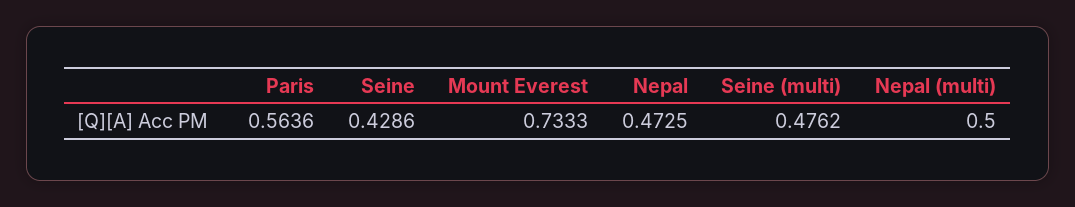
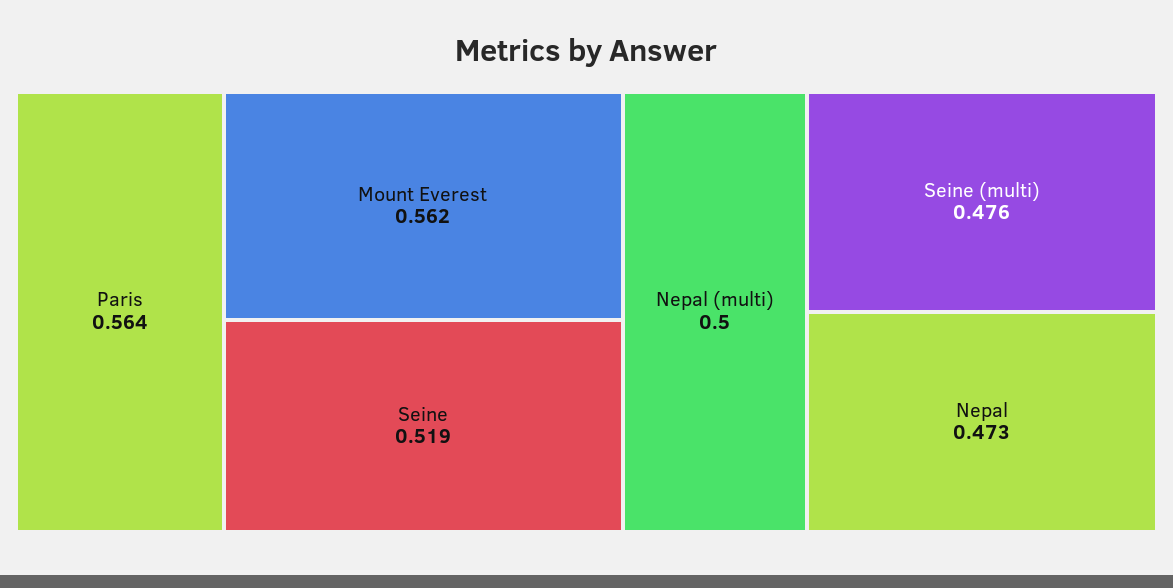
  {
    "Paris": 0.5636,
-   "Seine": 0.4286,
+   "Seine": 0.519,
-   "Mount Everest": 0.7333,
+   "Mount Everest": 0.562,
    "Nepal": 0.4725,
    "Seine (multi)": 0.4762,
    "Nepal (multi)": 0.5
  }

